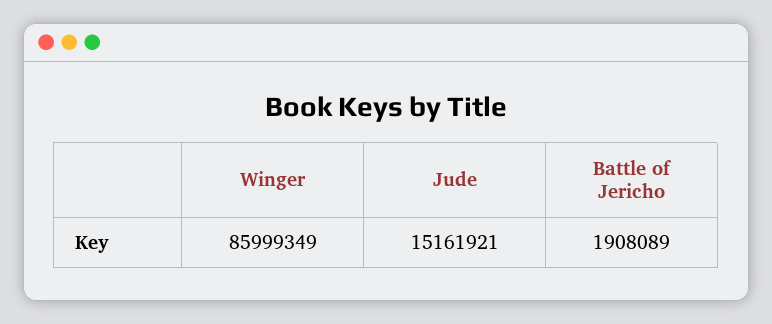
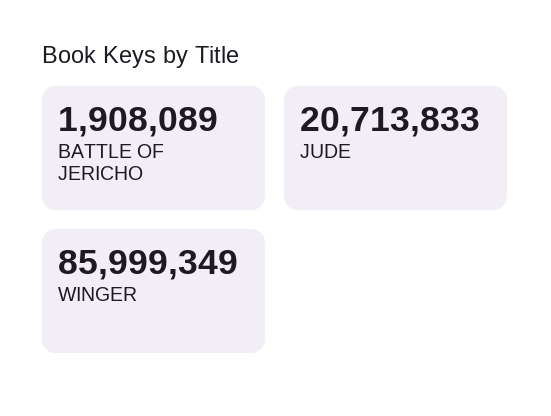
  {
    "Winger": 85999349,
-   "Jude": 15161921,
+   "Jude": 20713833,
    "Battle of Jericho": 1908089
  }

